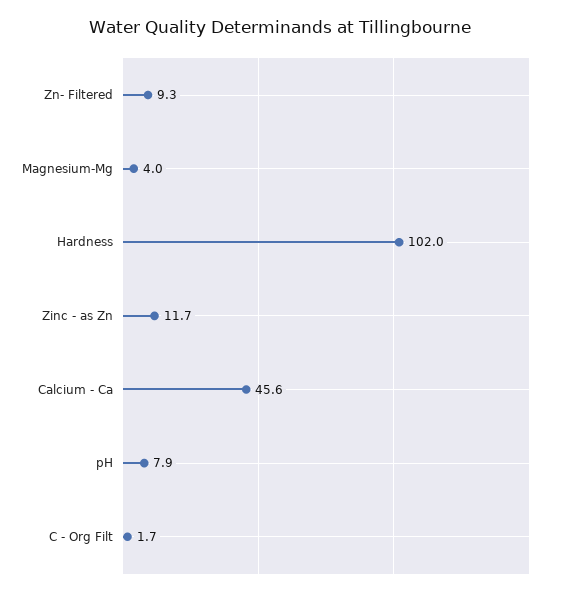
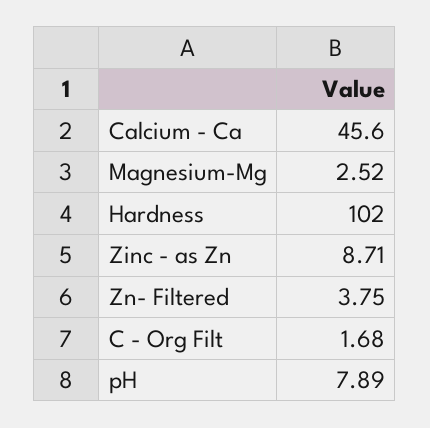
  {
-   "Zn- Filtered": 9.3,
+   "Zn- Filtered": 3.75,
-   "Magnesium-Mg": 4,
+   "Magnesium-Mg": 2.52,
    "Hardness": 102,
-   "Zinc - as Zn": 11.7,
+   "Zinc - as Zn": 8.71,
    "Calcium - Ca": 45.6,
    "pH": 7.89,
    "C - Org Filt": 1.68
  }

